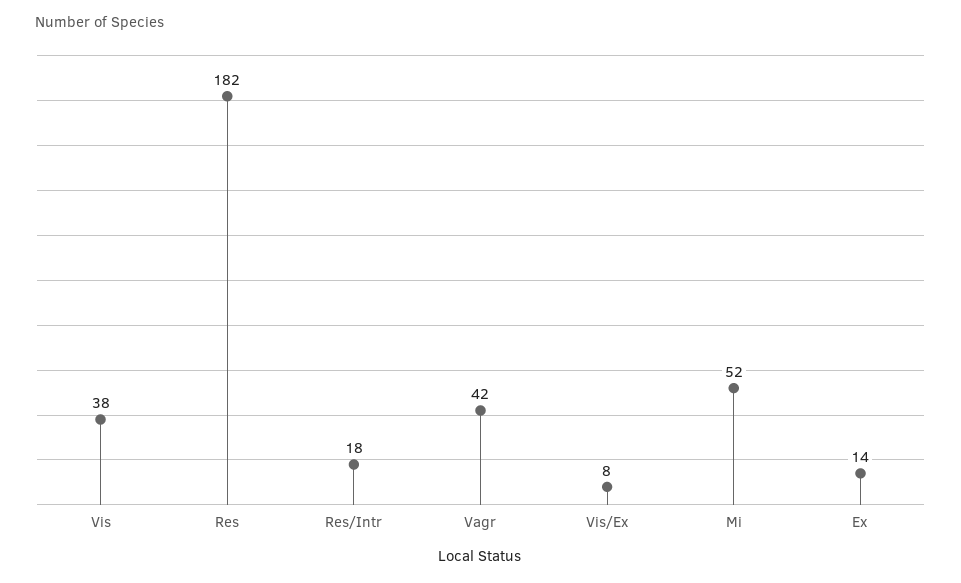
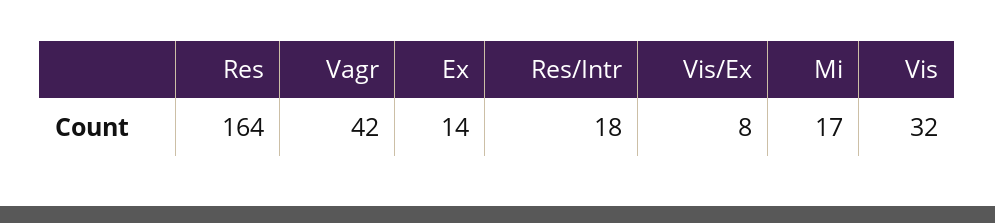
  {
-   "Vis": 38,
+   "Vis": 32,
-   "Res": 182,
+   "Res": 164,
    "Res/Intr": 18,
    "Vagr": 42,
    "Vis/Ex": 8,
-   "Mi": 52,
+   "Mi": 17,
    "Ex": 14
  }

